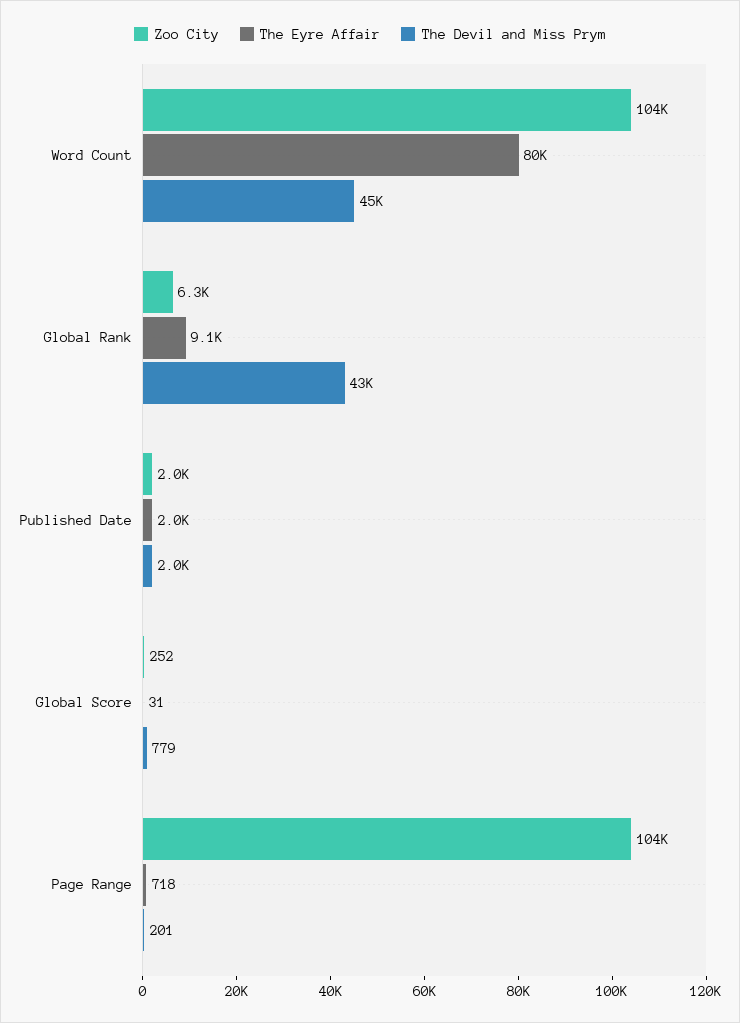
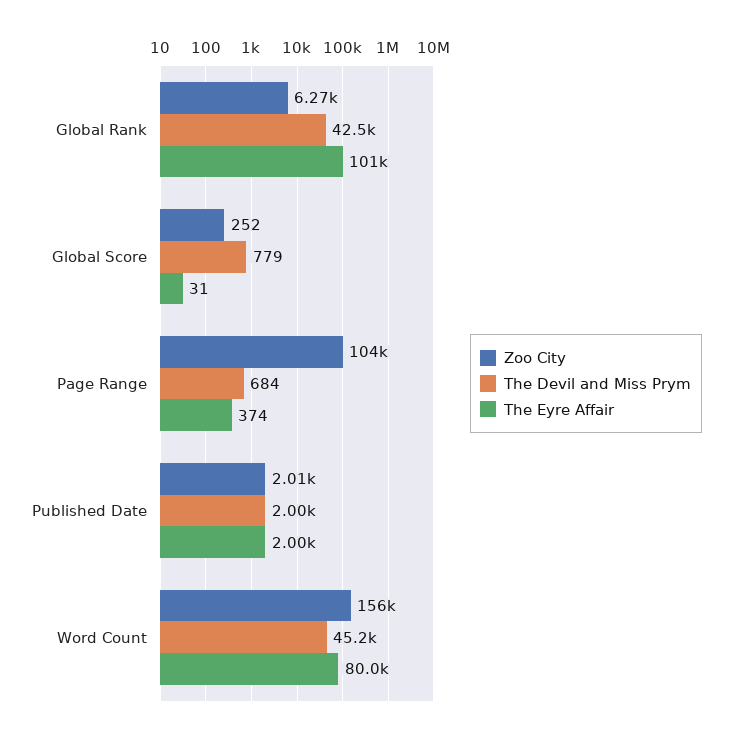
  {
    "Zoo City": {
-     "Word Count": 104000,
+     "Word Count": 156000,
      "Global Rank": 6270,
      "Published Date": 2010,
      "Global Score": 252,
      "Page Range": 104000
    },
    "The Eyre Affair": {
      "Word Count": 80000,
-     "Global Rank": 9100,
+     "Global Rank": 101000,
      "Published Date": 2000,
      "Global Score": 31,
-     "Page Range": 718
+     "Page Range": 374
    },
    "The Devil and Miss Prym": {
      "Word Count": 45200,
      "Global Rank": 42500,
      "Published Date": 2000,
      "Global Score": 779,
-     "Page Range": 201
+     "Page Range": 684
    }
  }

